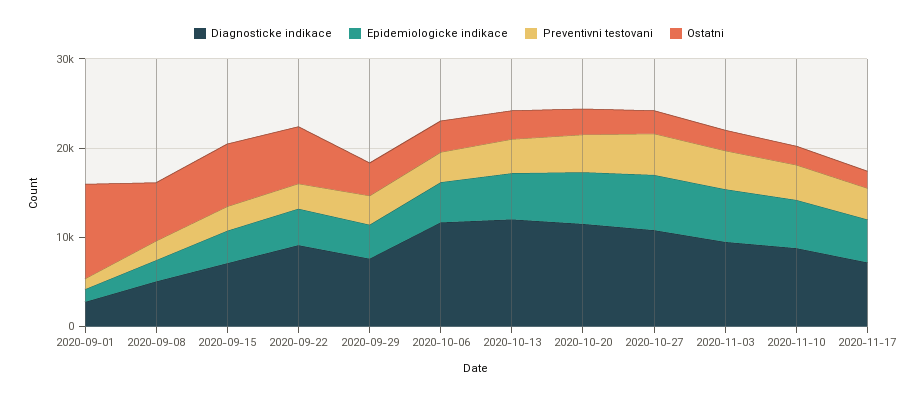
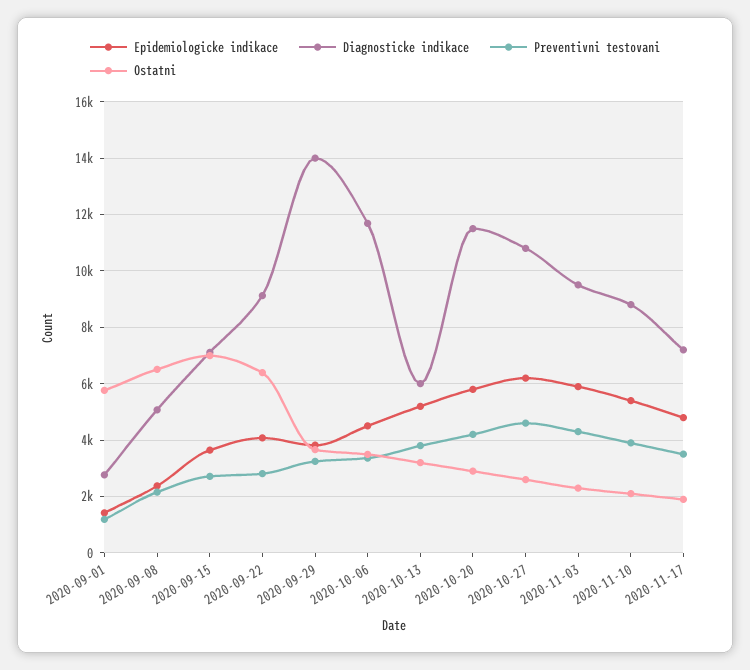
  {
    "Diagnosticke indikace": {
      "2020-09-01": 2750,
      "2020-09-08": 5000,
      "2020-09-15": 7000,
      "2020-09-22": 9000,
-     "2020-09-29": 8000,
+     "2020-09-29": 14000,
      "2020-10-06": 11750,
-     "2020-10-13": 12000,
+     "2020-10-13": 6000,
      "2020-10-20": 11500,
      "2020-10-27": 10750,
      "2020-11-03": 9500,
      "2020-11-10": 8750,
      "2020-11-17": 7250
    },
    "Epidemiologicke indikace": {
      "2020-09-01": 1500,
      "2020-09-08": 2500,
      "2020-09-15": 3750,
      "2020-09-22": 4000,
      "2020-09-29": 3750,
      "2020-10-06": 4500,
      "2020-10-13": 5250,
      "2020-10-20": 5750,
      "2020-10-27": 6250,
      "2020-11-03": 6000,
      "2020-11-10": 5500,
      "2020-11-17": 4750
    },
    "Preventivni testovani": {
      "2020-09-01": 1250,
      "2020-09-08": 2250,
      "2020-09-15": 2750,
      "2020-09-22": 2750,
      "2020-09-29": 3250,
      "2020-10-06": 3250,
      "2020-10-13": 3750,
      "2020-10-20": 4250,
      "2020-10-27": 4500,
      "2020-11-03": 4250,
      "2020-11-10": 4000,
      "2020-11-17": 3500
    },
    "Ostatni": {
-     "2020-09-01": 10000,
+     "2020-09-01": 5750,
      "2020-09-08": 6500,
      "2020-09-15": 7000,
      "2020-09-22": 6500,
      "2020-09-29": 3750,
      "2020-10-06": 3500,
      "2020-10-13": 3250,
      "2020-10-20": 3000,
      "2020-10-27": 2500,
      "2020-11-03": 2250,
      "2020-11-10": 2000,
      "2020-11-17": 2000
    }
  }

